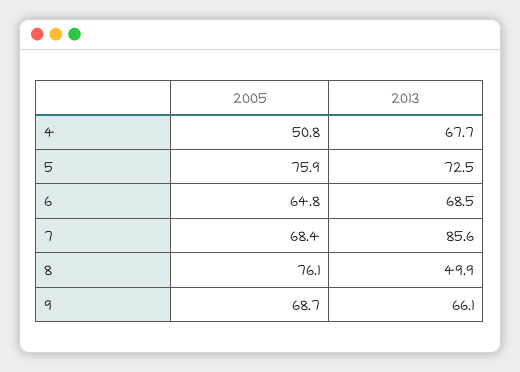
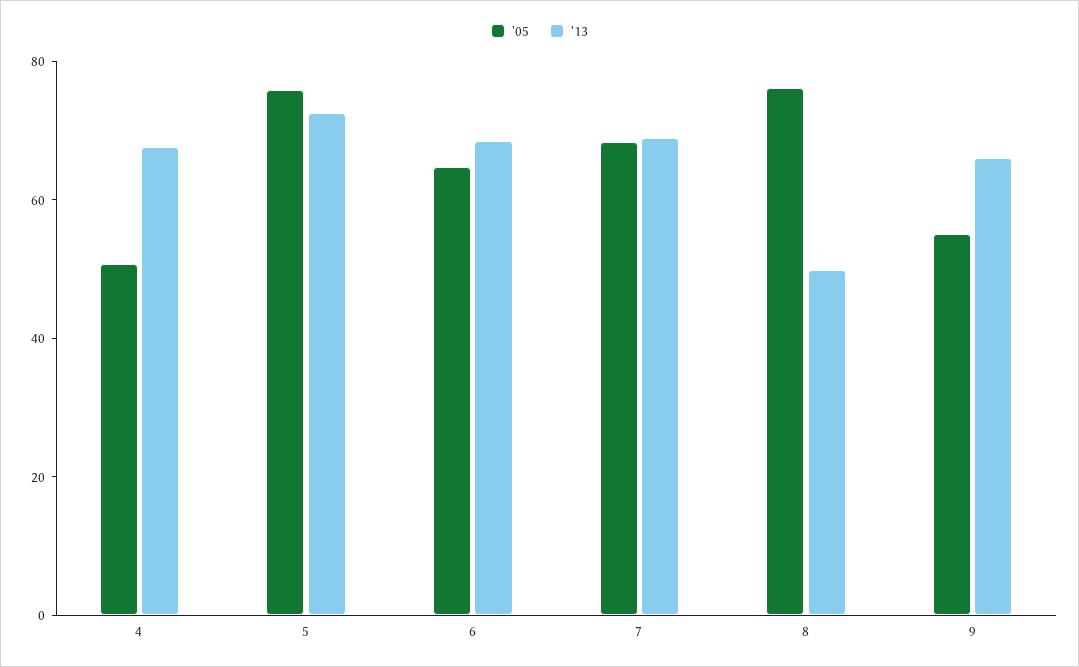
  {
    "2005": {
      "4": 50.8,
      "5": 75.9,
      "6": 64.8,
      "7": 68.4,
      "8": 76.1,
-     "9": 68.7
+     "9": 55
    },
    "2013": {
      "4": 67.7,
      "5": 72.5,
      "6": 68.5,
-     "7": 85.6,
+     "7": 70,
      "8": 49.9,
      "9": 66.1
    }
  }

